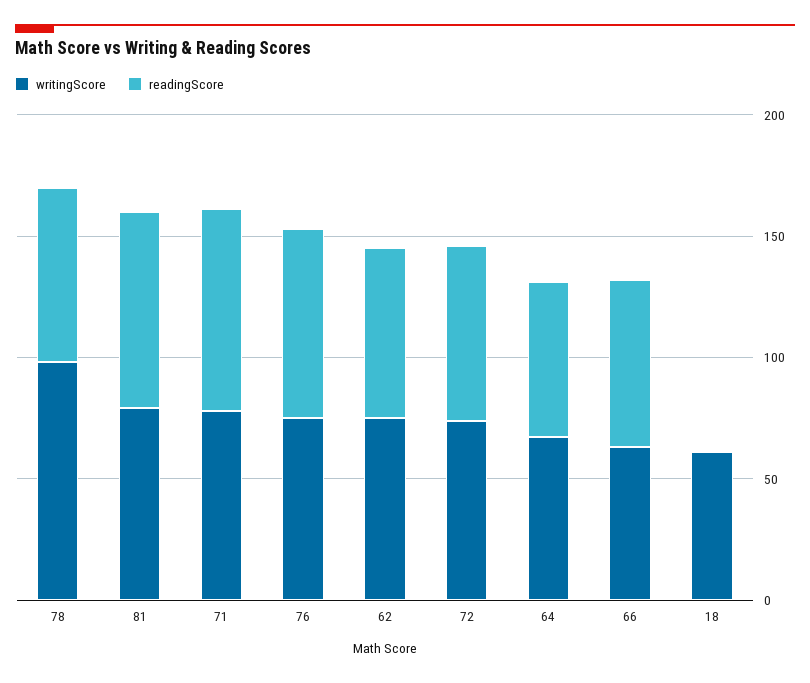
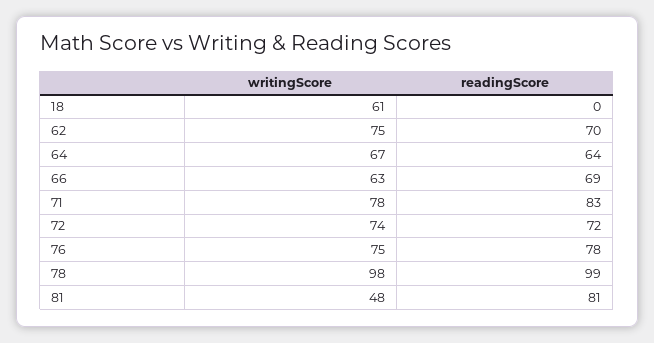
  {
    "writingScore": {
      "78": 98,
-     "81": 80,
+     "81": 48,
      "71": 78,
      "76": 75,
      "62": 75,
      "72": 74,
      "64": 67,
      "66": 63,
      "18": 61
    },
    "readingScore": {
-     "78": 70,
+     "78": 99,
      "81": 81,
      "71": 83,
      "76": 78,
      "62": 70,
      "72": 72,
      "64": 64,
      "66": 69,
      "18": 0
    }
  }

